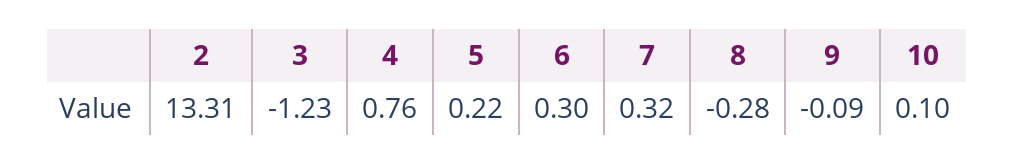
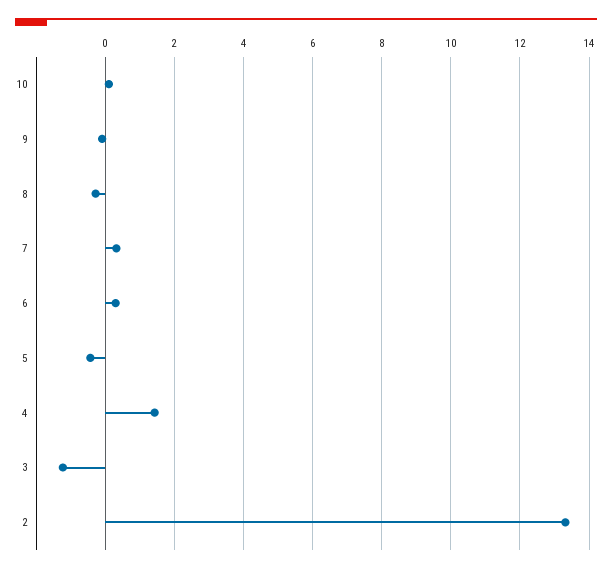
  {
    "2": 13.31,
    "3": -1.23,
-   "4": 0.76,
+   "4": 1.4,
-   "5": 0.22,
+   "5": -0.4,
    "6": 0.3,
    "7": 0.32,
    "8": -0.28,
    "9": -0.09,
    "10": 0.1
  }

